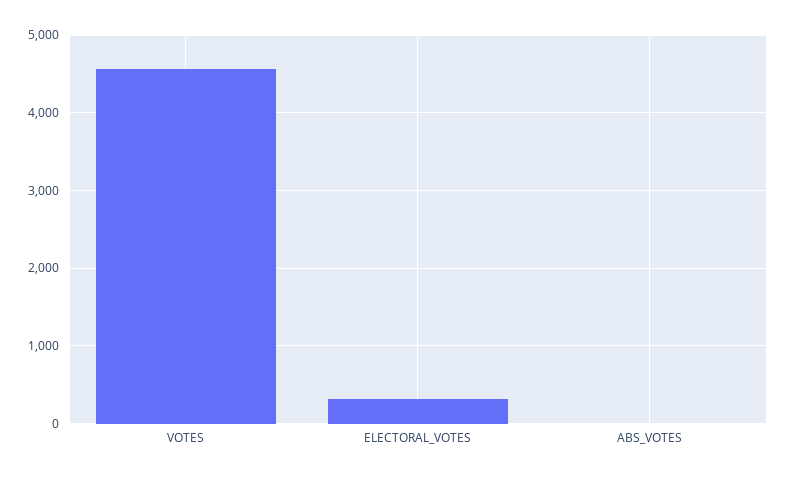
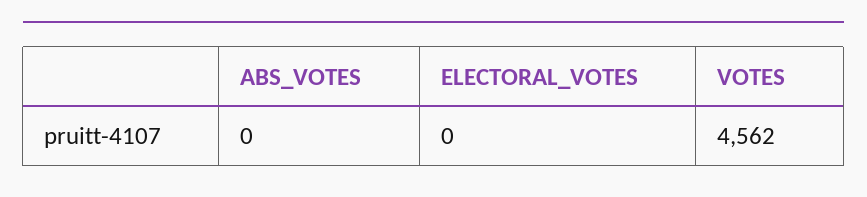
  {
    "VOTES": 4562,
-   "ELECTORAL_VOTES": 300,
+   "ELECTORAL_VOTES": 0,
    "ABS_VOTES": 0
  }

